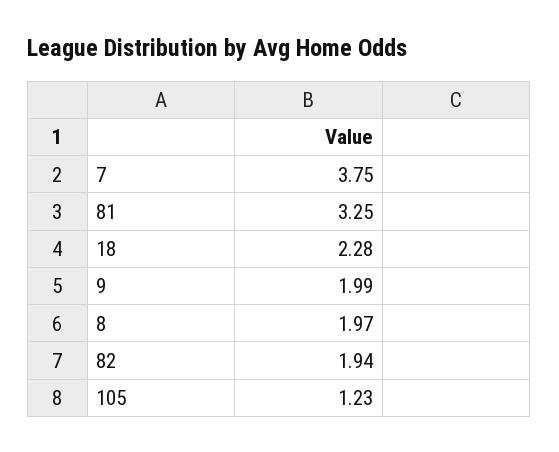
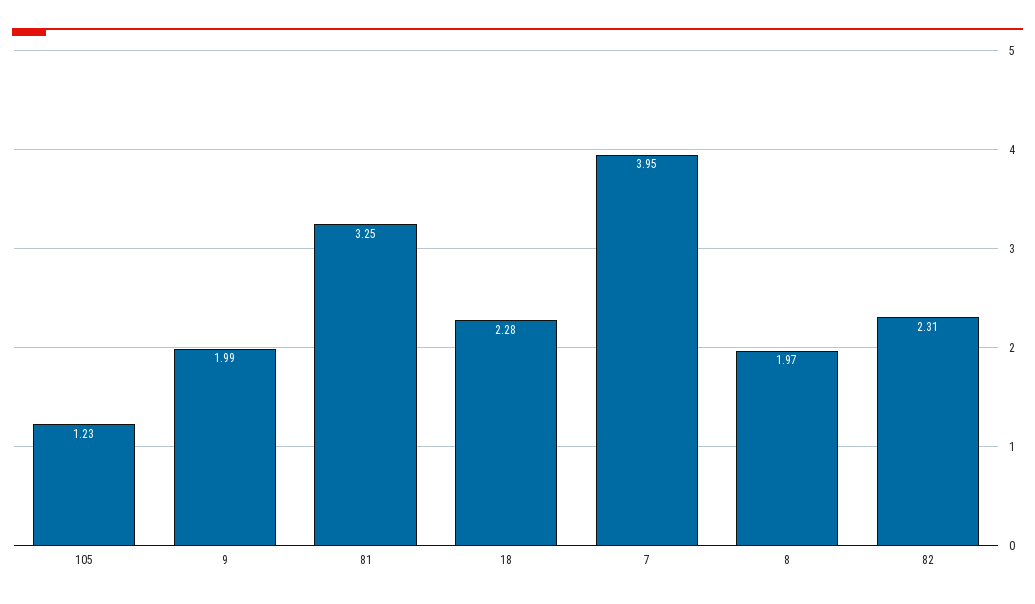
  {
-   "7": 3.75,
+   "7": 3.95,
    "81": 3.25,
    "18": 2.28,
    "9": 1.99,
    "8": 1.97,
-   "82": 1.94,
+   "82": 2.31,
    "105": 1.23
  }

